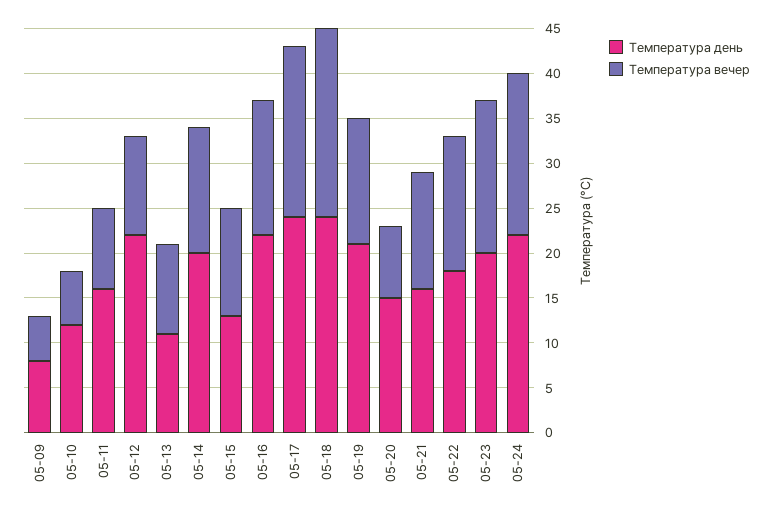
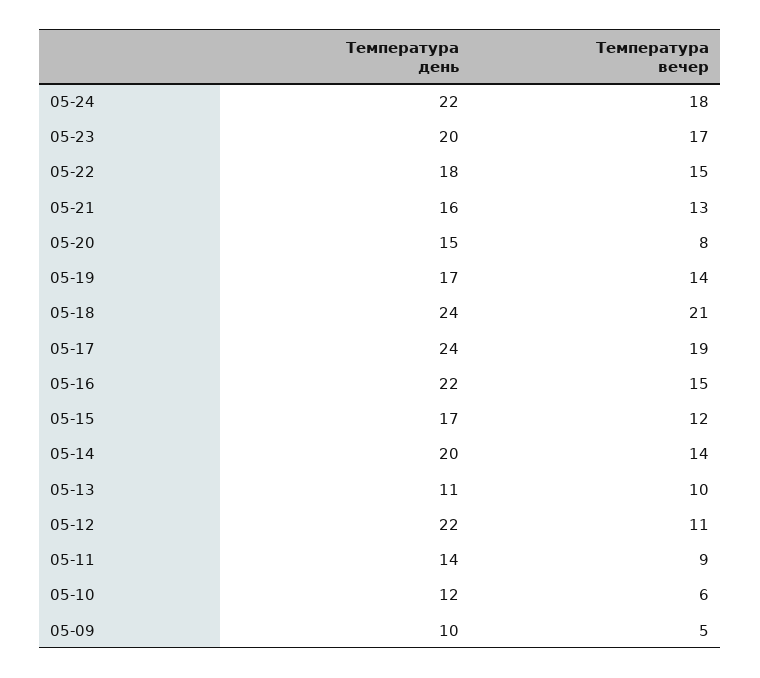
  {
    "Температура день": {
-     "05-09": 8,
+     "05-09": 10,
      "05-10": 12,
-     "05-11": 16,
+     "05-11": 14,
      "05-12": 22,
      "05-13": 11,
      "05-14": 20,
-     "05-15": 13,
+     "05-15": 17,
      "05-16": 22,
      "05-17": 24,
      "05-18": 24,
-     "05-19": 21,
+     "05-19": 17,
      "05-20": 15,
      "05-21": 16,
      "05-22": 18,
      "05-23": 20,
      "05-24": 22
    },
    "Температура вечер": {
      "05-09": 5,
      "05-10": 6,
      "05-11": 9,
      "05-12": 11,
      "05-13": 10,
      "05-14": 14,
      "05-15": 12,
      "05-16": 15,
      "05-17": 19,
      "05-18": 21,
      "05-19": 14,
      "05-20": 8,
      "05-21": 13,
      "05-22": 15,
      "05-23": 17,
      "05-24": 18
    }
  }

